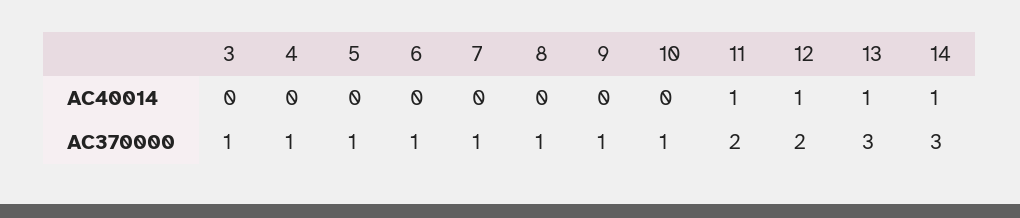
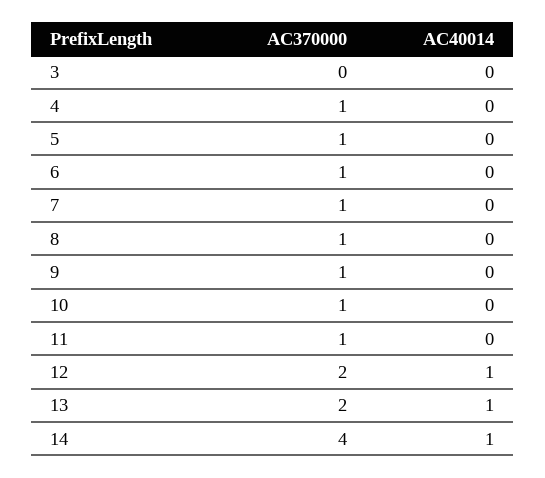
  {
    "3": {
      "AC40014": 0,
-     "AC370000": 1
+     "AC370000": 0
    },
    "4": {
      "AC40014": 0,
      "AC370000": 1
    },
    "5": {
      "AC40014": 0,
      "AC370000": 1
    },
    "6": {
      "AC40014": 0,
      "AC370000": 1
    },
    "7": {
      "AC40014": 0,
      "AC370000": 1
    },
    "8": {
      "AC40014": 0,
      "AC370000": 1
    },
    "9": {
      "AC40014": 0,
      "AC370000": 1
    },
    "10": {
      "AC40014": 0,
      "AC370000": 1
    },
    "11": {
-     "AC40014": 1,
+     "AC40014": 0,
-     "AC370000": 2
+     "AC370000": 1
    },
    "12": {
      "AC40014": 1,
      "AC370000": 2
    },
    "13": {
      "AC40014": 1,
-     "AC370000": 3
+     "AC370000": 2
    },
    "14": {
      "AC40014": 1,
-     "AC370000": 3
+     "AC370000": 4
    }
  }

